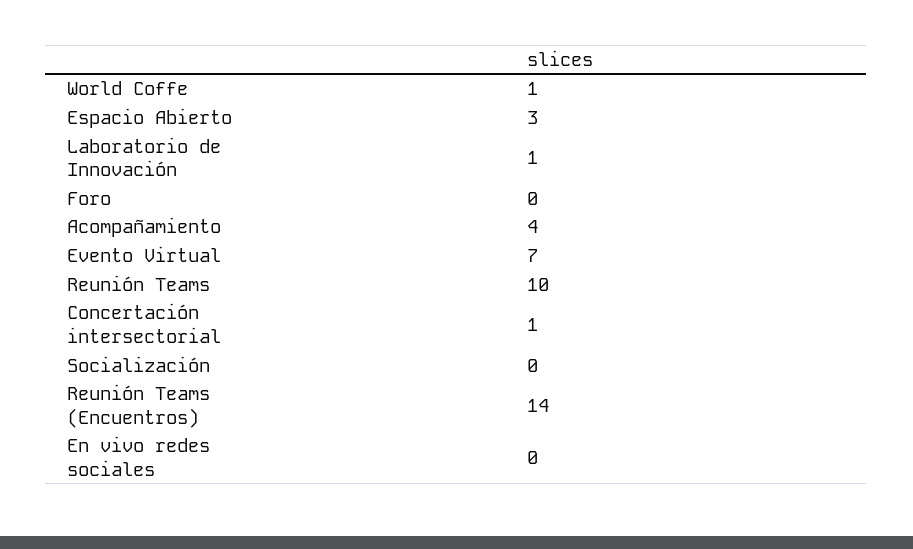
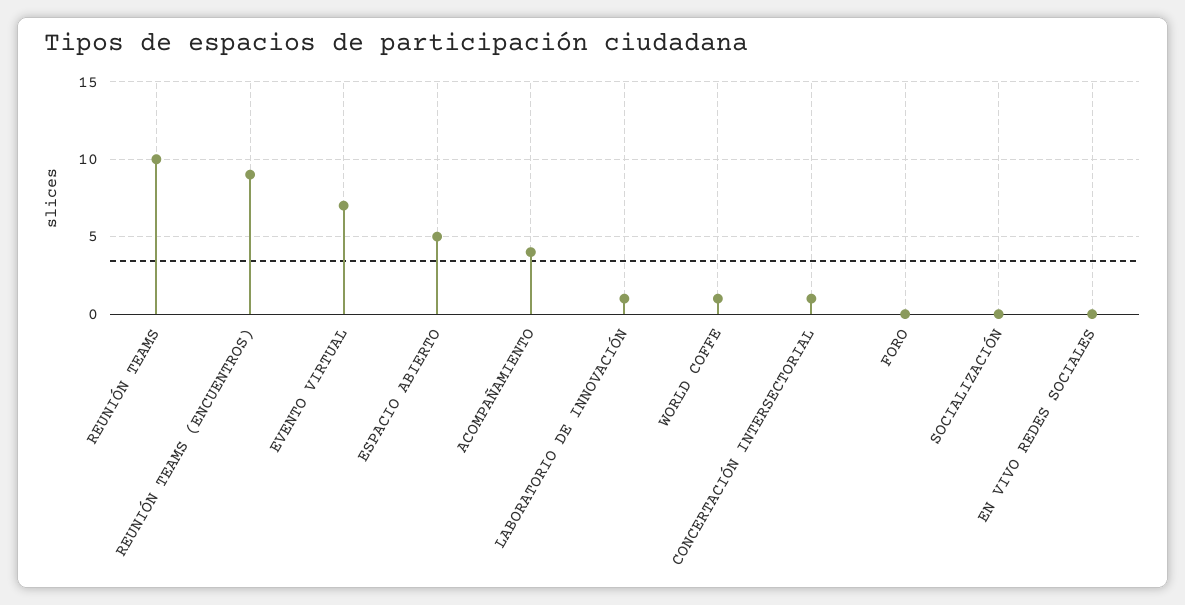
  {
    "World Coffe": 1,
-   "Espacio Abierto": 3,
+   "Espacio Abierto": 5,
    "Laboratorio de Innovación": 1,
    "Foro": 0,
    "Acompañamiento": 4,
    "Evento Virtual": 7,
    "Reunión Teams": 10,
    "Concertación intersectorial": 1,
    "Socialización": 0,
-   "Reunión Teams (Encuentros)": 14,
+   "Reunión Teams (Encuentros)": 9,
    "En vivo redes sociales": 0
  }

